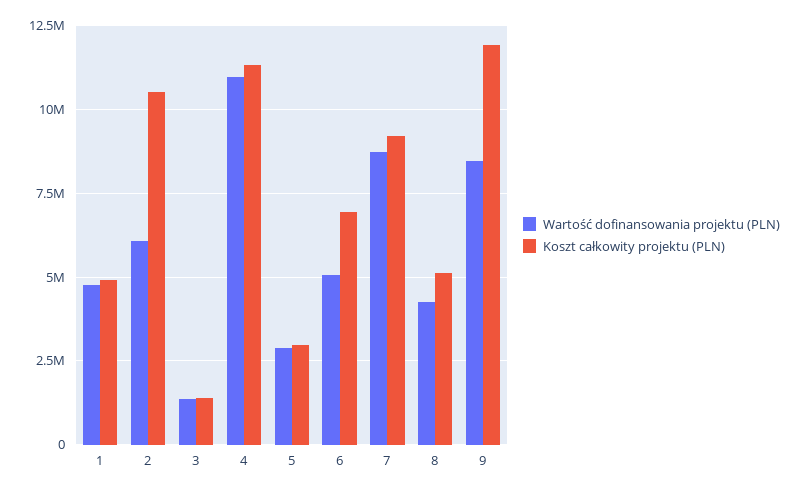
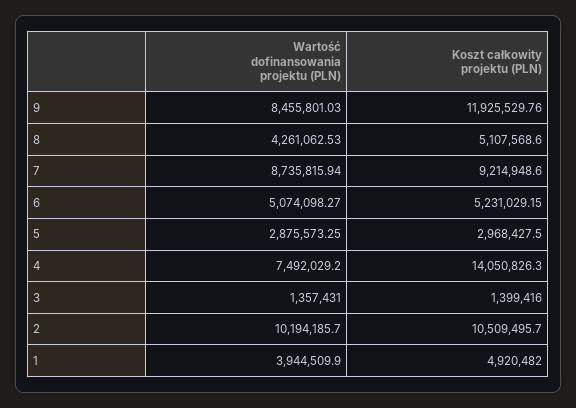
  {
    "Wartość dofinansowania projektu (PLN)": {
-     "1": 4750000,
+     "1": 3944509.9,
-     "2": 6000000,
+     "2": 10194185.7,
      "3": 1357431,
-     "4": 11000000,
+     "4": 7492029.2,
      "5": 2875573.25,
      "6": 5074098.27,
      "7": 8735815.94,
      "8": 4261062.53,
      "9": 8455801.03
    },
    "Koszt całkowity projektu (PLN)": {
      "1": 4920482,
      "2": 10509495.7,
      "3": 1399416,
-     "4": 11250000,
+     "4": 14050826.3,
      "5": 2968427.5,
-     "6": 7000000,
+     "6": 5231029.15,
      "7": 9214948.6,
      "8": 5107568.6,
      "9": 11925529.76
    }
  }

